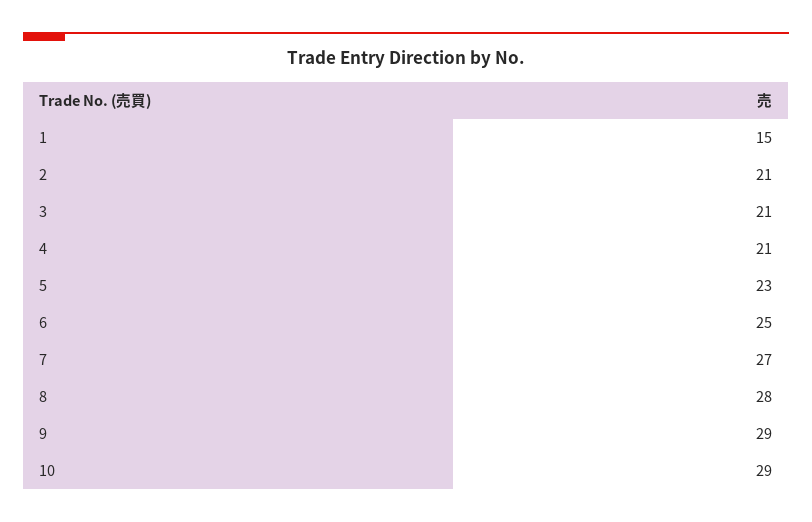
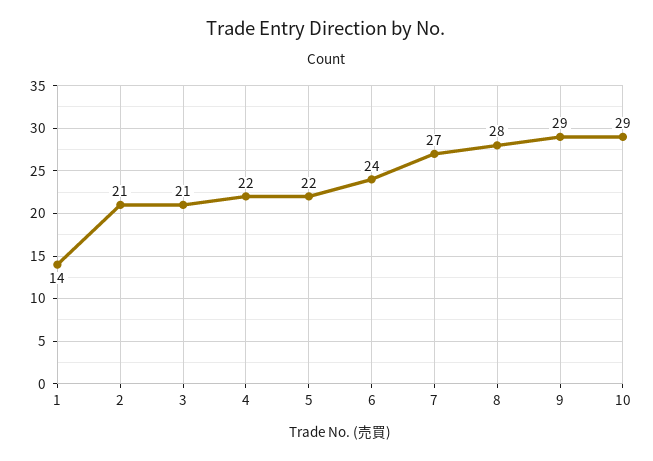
  {
-   "1": 15,
+   "1": 14,
    "2": 21,
    "3": 21,
-   "4": 21,
+   "4": 22,
-   "5": 23,
+   "5": 22,
-   "6": 25,
+   "6": 24,
    "7": 27,
    "8": 28,
    "9": 29,
    "10": 29
  }

